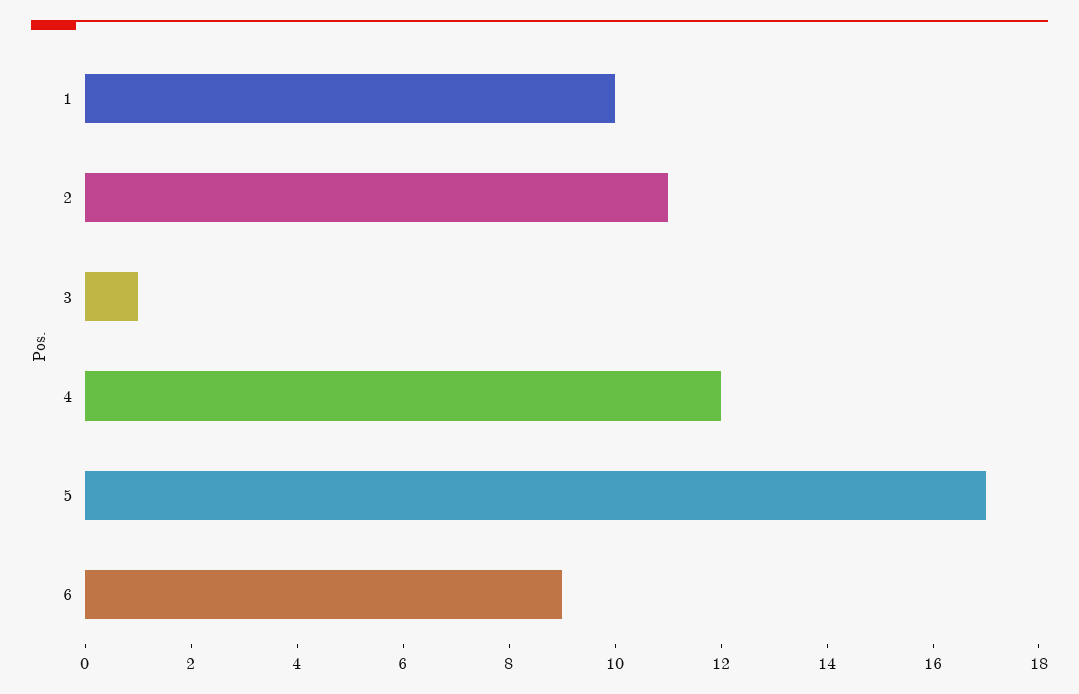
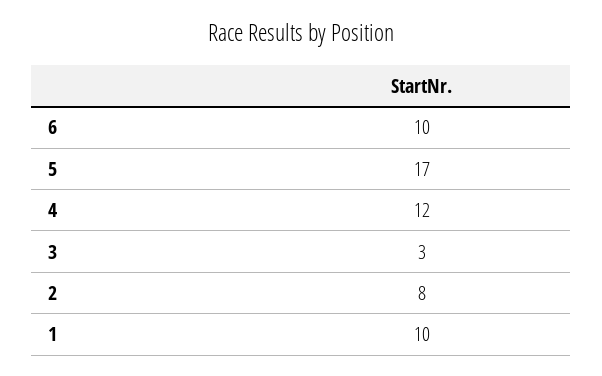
  {
    "1": 10,
-   "2": 11,
+   "2": 8,
-   "3": 1,
+   "3": 3,
    "4": 12,
    "5": 17,
-   "6": 9
+   "6": 10
  }

